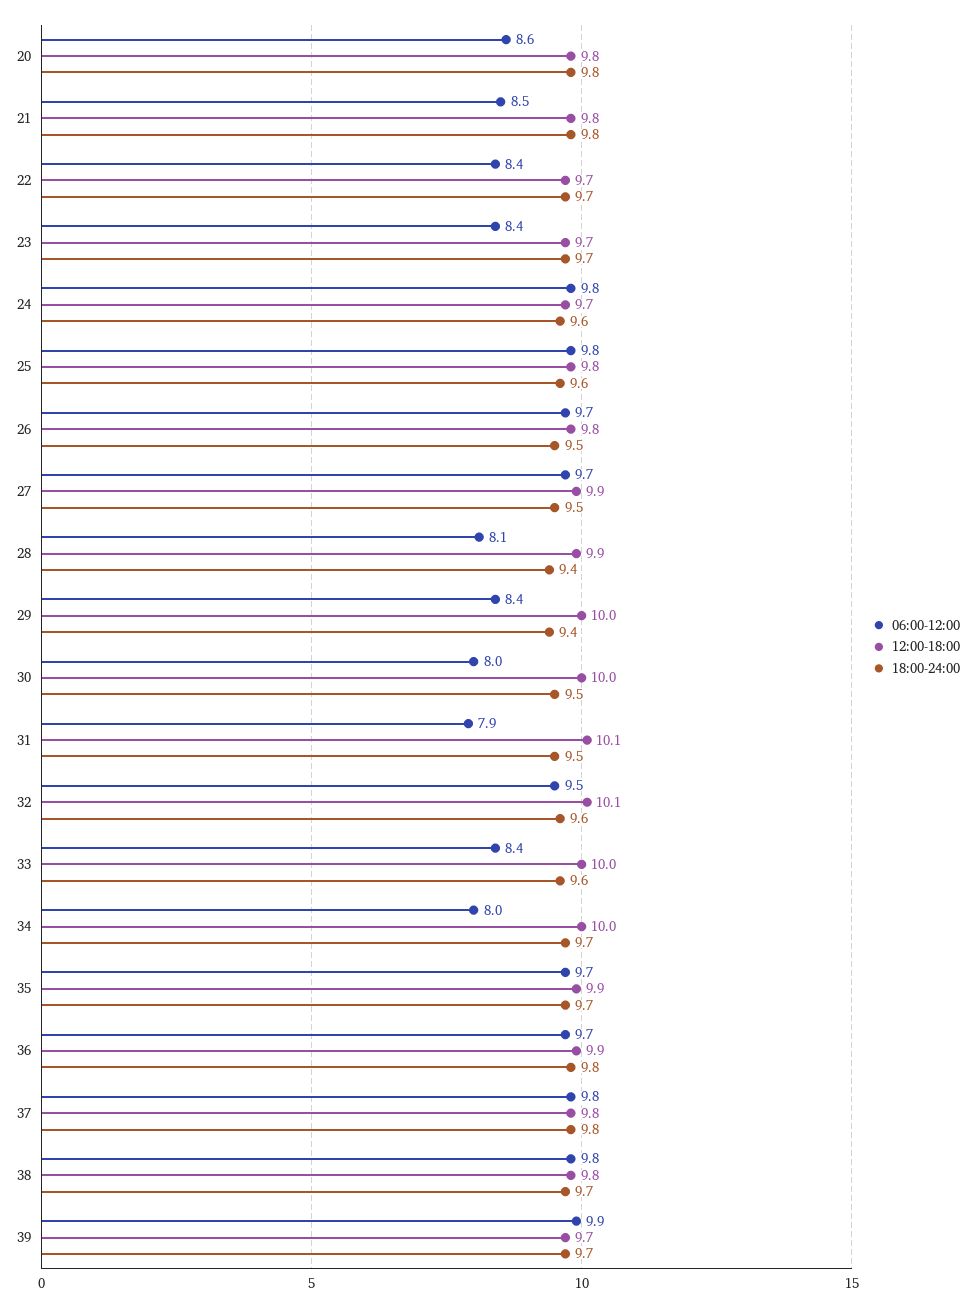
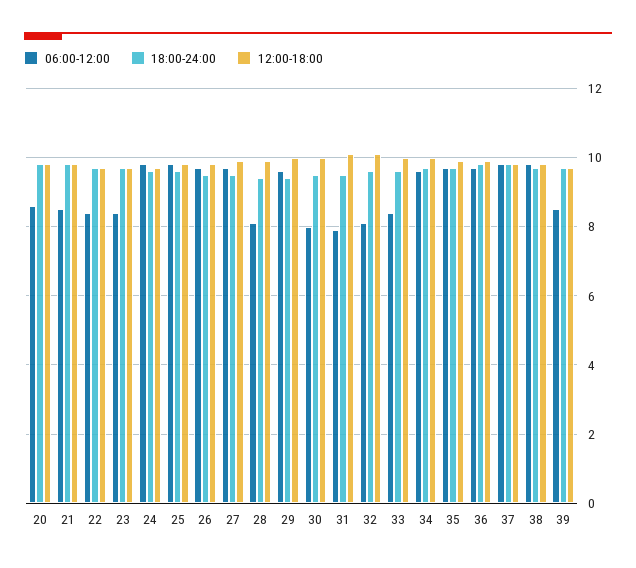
  {
    "06:00-12:00": {
      "20": 8.6,
      "21": 8.5,
      "22": 8.4,
      "23": 8.4,
      "24": 9.8,
      "25": 9.8,
      "26": 9.7,
      "27": 9.7,
      "28": 8.1,
-     "29": 8.4,
+     "29": 9.5,
      "30": 8,
      "31": 7.9,
-     "32": 9.5,
+     "32": 8,
      "33": 8.4,
-     "34": 8,
+     "34": 9.5,
      "35": 9.7,
      "36": 9.7,
      "37": 9.8,
      "38": 9.8,
-     "39": 9.9
+     "39": 8.5
    },
    "12:00-18:00": {
      "20": 9.8,
      "21": 9.8,
      "22": 9.7,
      "23": 9.7,
      "24": 9.7,
      "25": 9.8,
      "26": 9.8,
      "27": 9.9,
      "28": 9.9,
      "29": 10,
      "30": 10,
      "31": 10.1,
      "32": 10.1,
      "33": 10,
      "34": 10,
      "35": 9.9,
      "36": 9.9,
      "37": 9.8,
      "38": 9.8,
      "39": 9.7
    },
    "18:00-24:00": {
      "20": 9.8,
      "21": 9.8,
      "22": 9.7,
      "23": 9.7,
      "24": 9.6,
      "25": 9.6,
      "26": 9.5,
      "27": 9.5,
      "28": 9.4,
      "29": 9.4,
      "30": 9.5,
      "31": 9.5,
      "32": 9.6,
      "33": 9.6,
      "34": 9.7,
      "35": 9.7,
      "36": 9.8,
      "37": 9.8,
      "38": 9.7,
      "39": 9.7
    }
  }

